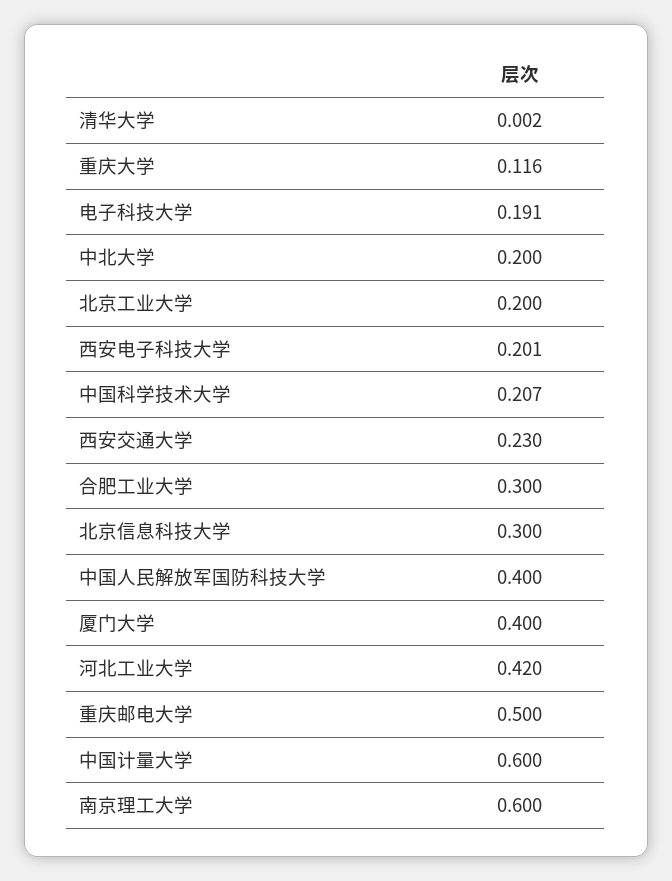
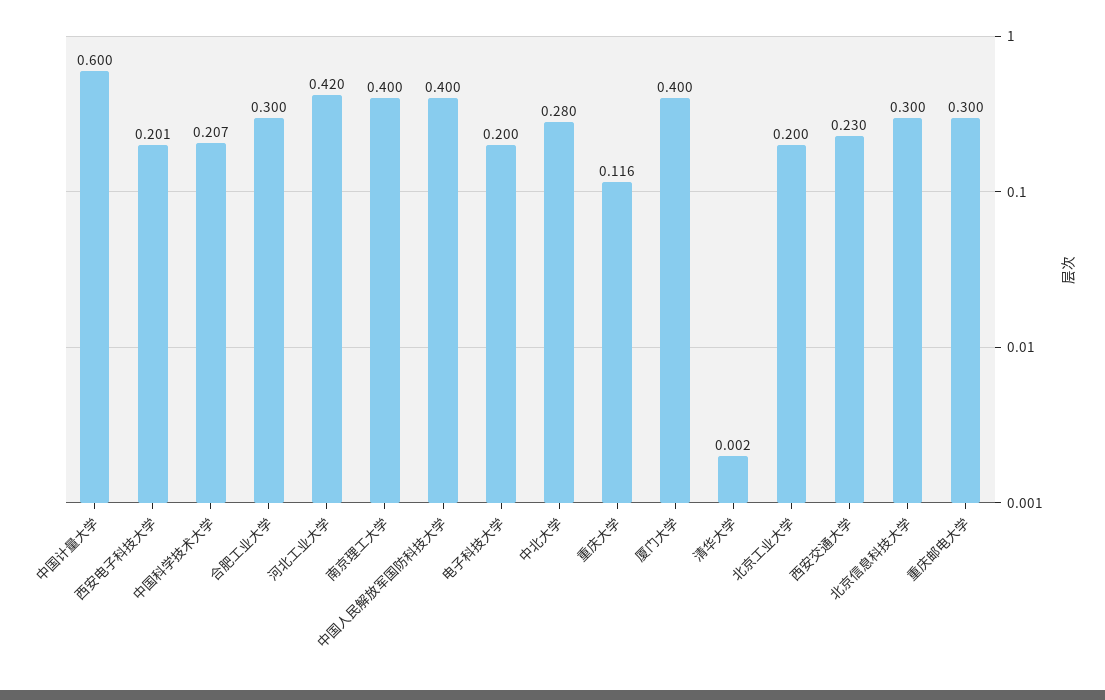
  {
    "清华大学": 0.002,
    "重庆大学": 0.116,
-   "电子科技大学": 0.191,
+   "电子科技大学": 0.2,
-   "中北大学": 0.2,
+   "中北大学": 0.28,
    "北京工业大学": 0.2,
    "西安电子科技大学": 0.201,
    "中国科学技术大学": 0.207,
    "西安交通大学": 0.23,
    "合肥工业大学": 0.3,
    "北京信息科技大学": 0.3,
    "中国人民解放军国防科技大学": 0.4,
    "厦门大学": 0.4,
    "河北工业大学": 0.42,
-   "重庆邮电大学": 0.5,
+   "重庆邮电大学": 0.3,
    "中国计量大学": 0.6,
-   "南京理工大学": 0.6
+   "南京理工大学": 0.4
  }

